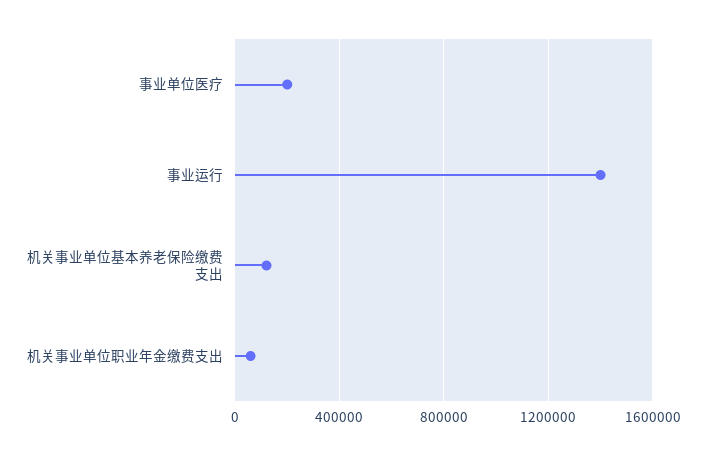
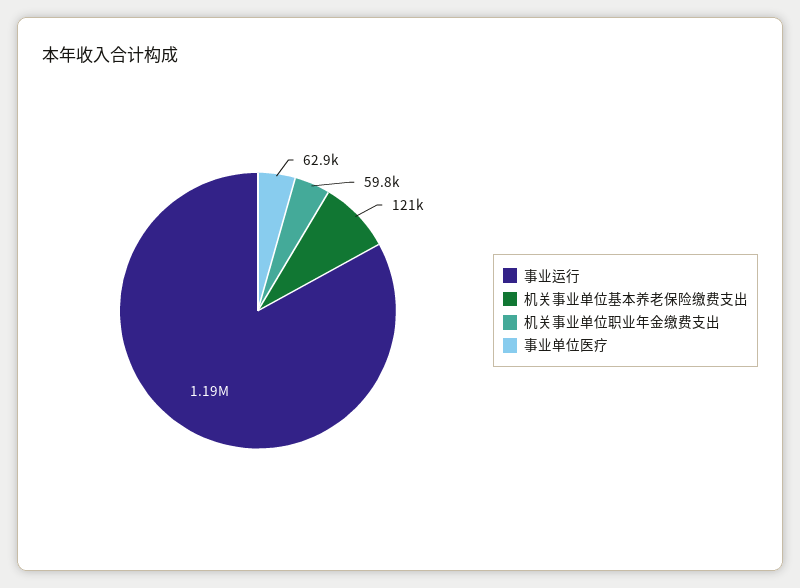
  {
-   "事业单位医疗": 200000,
+   "事业单位医疗": 62900,
-   "事业运行": 1400000,
+   "事业运行": 1190000,
    "机关事业单位基本养老保险缴费支出": 121000,
    "机关事业单位职业年金缴费支出": 59800
  }

